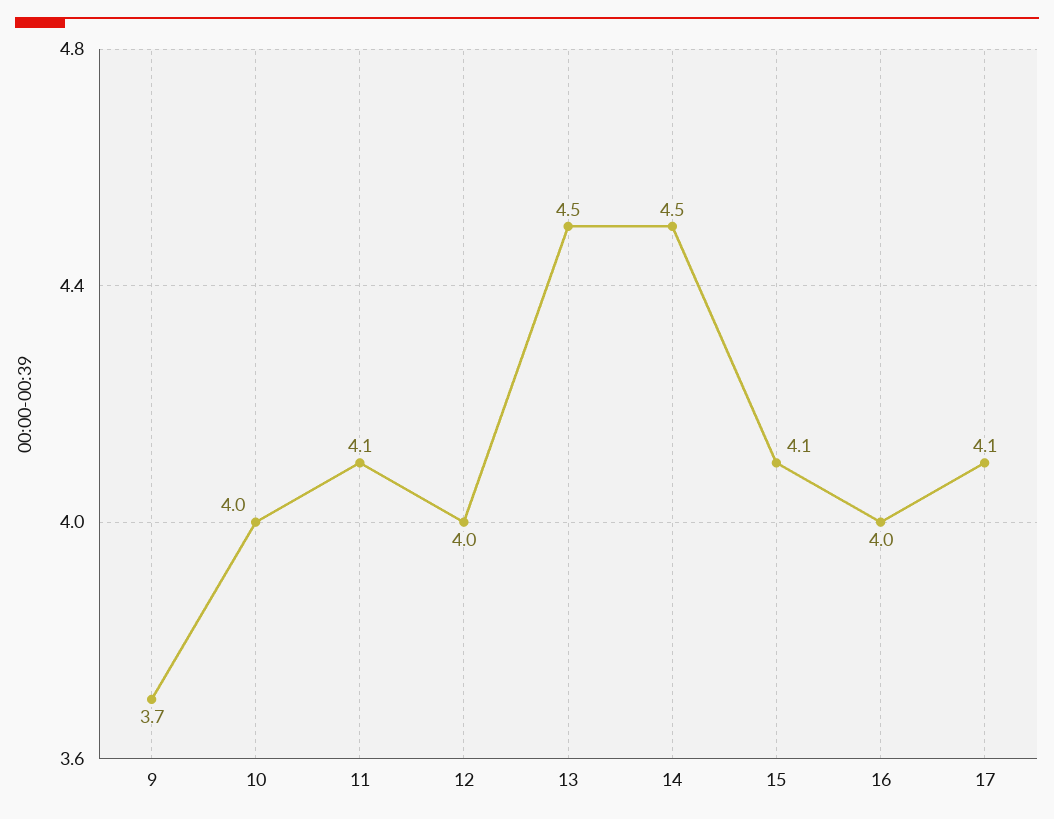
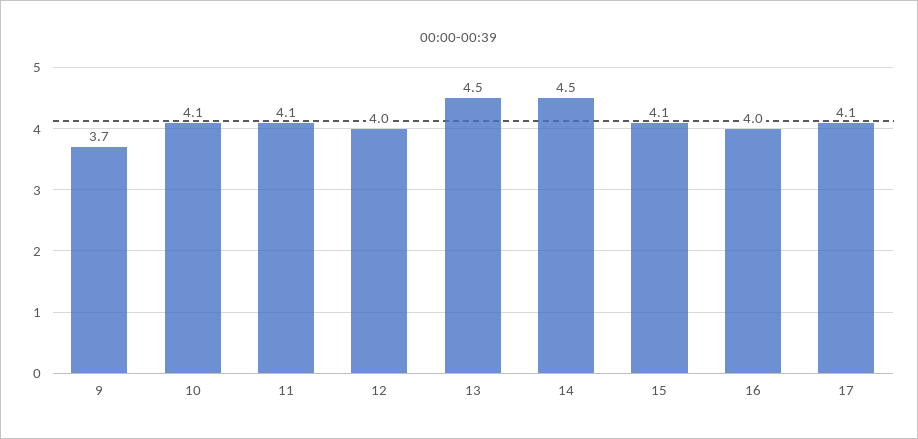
  {
    "9": 3.7,
-   "10": 4,
+   "10": 4.1,
    "11": 4.1,
    "12": 4,
    "13": 4.5,
    "14": 4.5,
    "15": 4.1,
    "16": 4,
    "17": 4.1
  }

